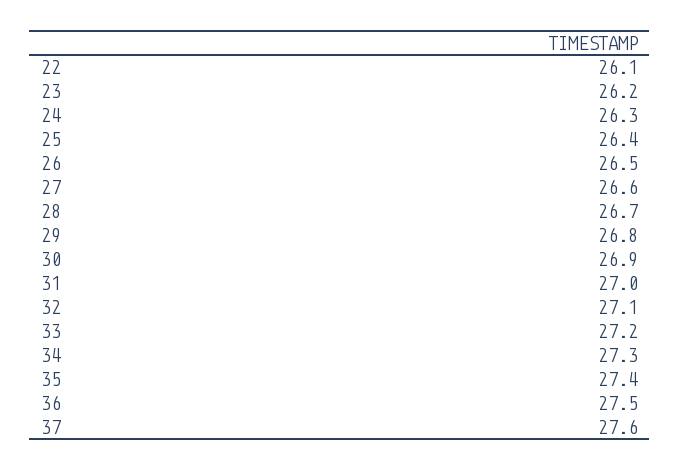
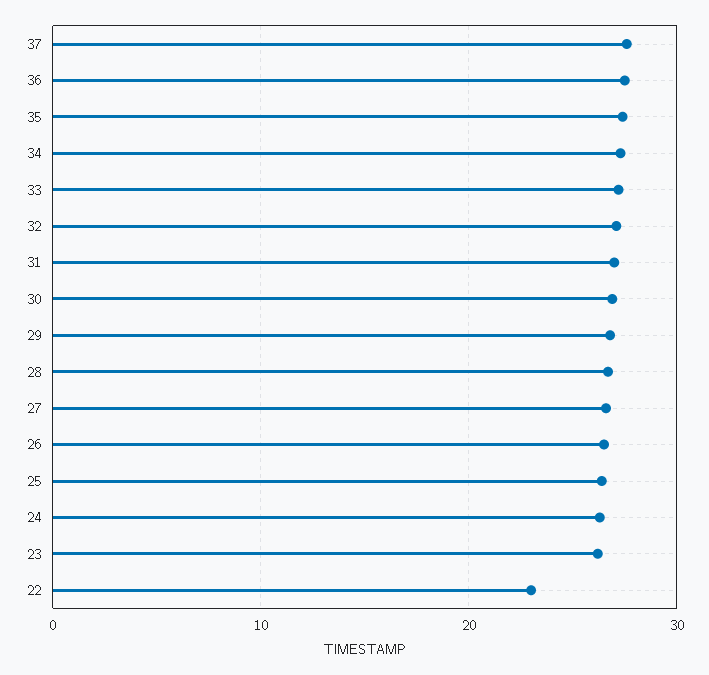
  {
-   "22": 26.1,
+   "22": 23,
    "23": 26.2,
    "24": 26.3,
    "25": 26.4,
    "26": 26.5,
    "27": 26.6,
    "28": 26.7,
    "29": 26.8,
    "30": 26.9,
    "31": 27,
    "32": 27.1,
    "33": 27.2,
    "34": 27.3,
    "35": 27.4,
    "36": 27.5,
    "37": 27.6
  }

